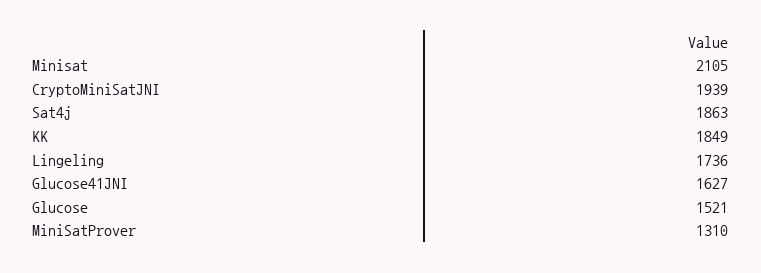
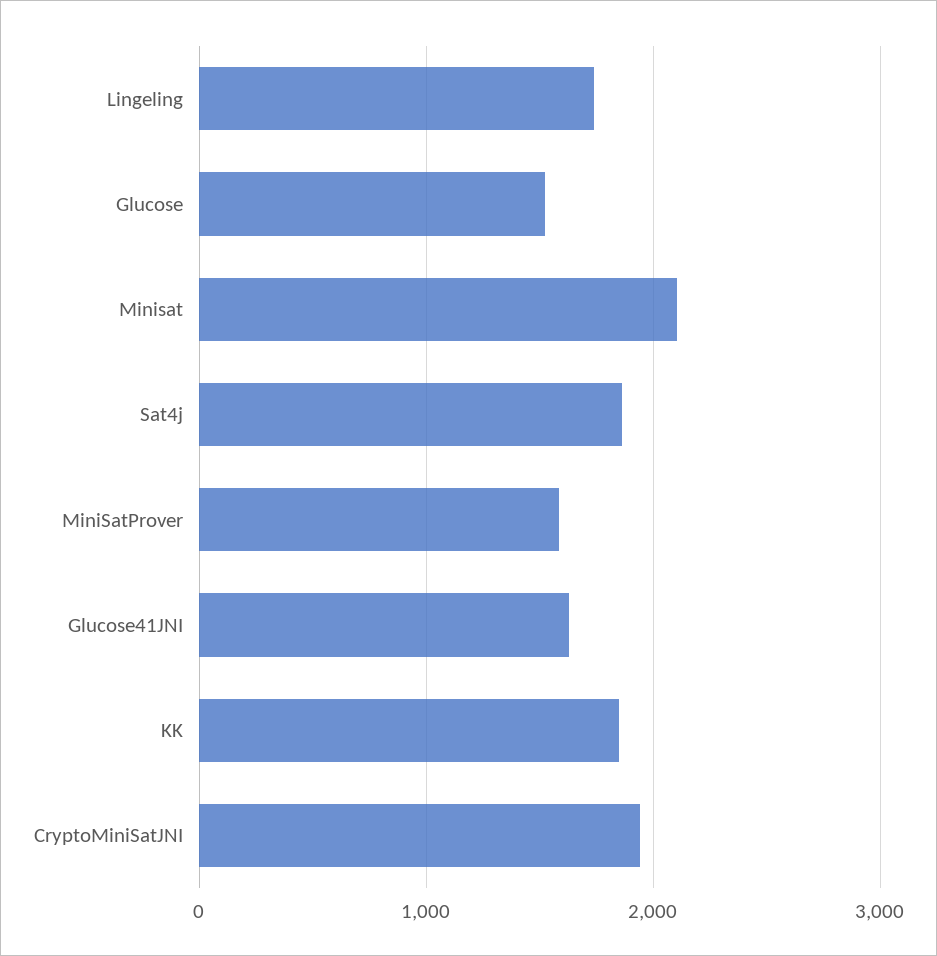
  {
    "Minisat": 2105,
    "CryptoMiniSatJNI": 1939,
    "Sat4j": 1863,
    "KK": 1849,
    "Lingeling": 1736,
    "Glucose41JNI": 1627,
    "Glucose": 1521,
-   "MiniSatProver": 1310
+   "MiniSatProver": 1600
  }

